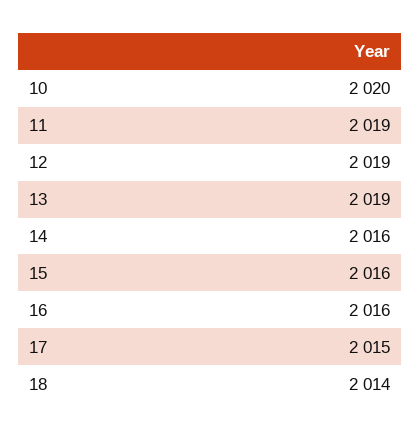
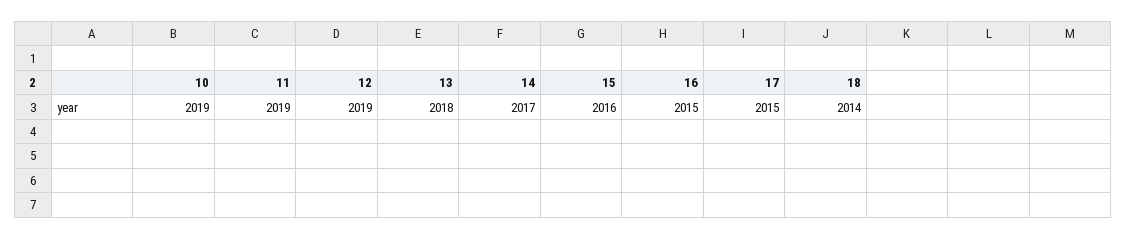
  {
-   "10": 2020,
+   "10": 2019,
    "11": 2019,
    "12": 2019,
-   "13": 2019,
+   "13": 2018,
-   "14": 2016,
+   "14": 2017,
    "15": 2016,
-   "16": 2016,
+   "16": 2015,
    "17": 2015,
    "18": 2014
  }

